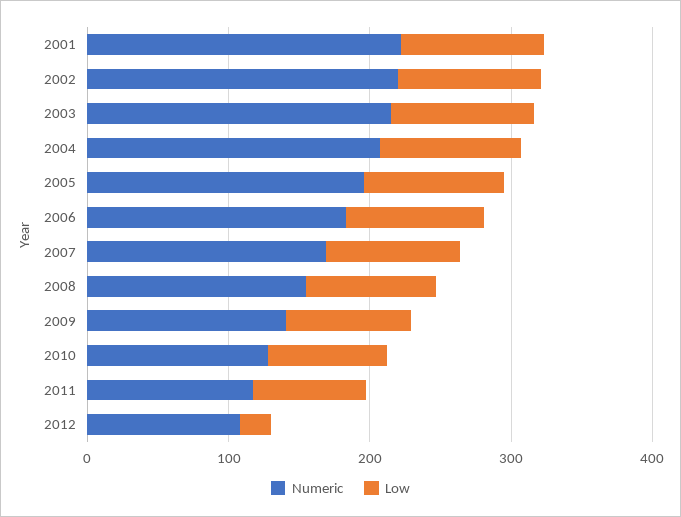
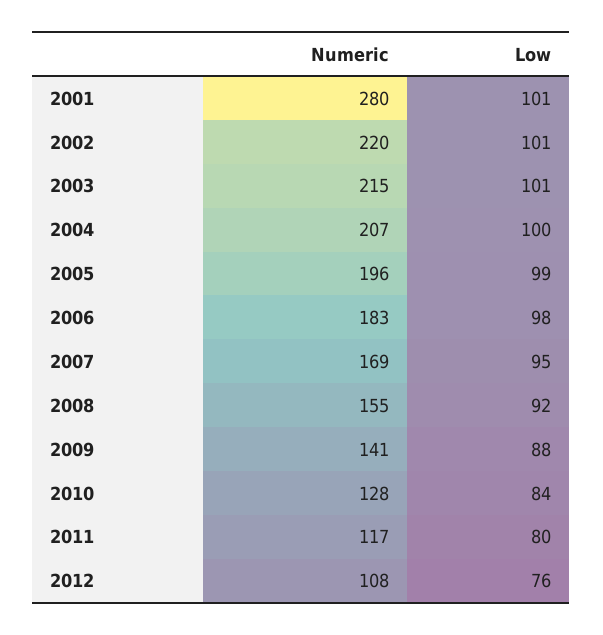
  {
    "Numeric": {
-     "2001": 220,
+     "2001": 280,
      "2002": 220,
      "2003": 215,
      "2004": 207,
      "2005": 196,
      "2006": 183,
      "2007": 169,
      "2008": 155,
      "2009": 141,
      "2010": 128,
      "2011": 117,
      "2012": 108
    },
    "Low": {
      "2001": 101,
      "2002": 101,
      "2003": 101,
      "2004": 100,
      "2005": 99,
      "2006": 98,
      "2007": 95,
      "2008": 92,
      "2009": 88,
      "2010": 84,
      "2011": 80,
-     "2012": 20
+     "2012": 76
    }
  }

